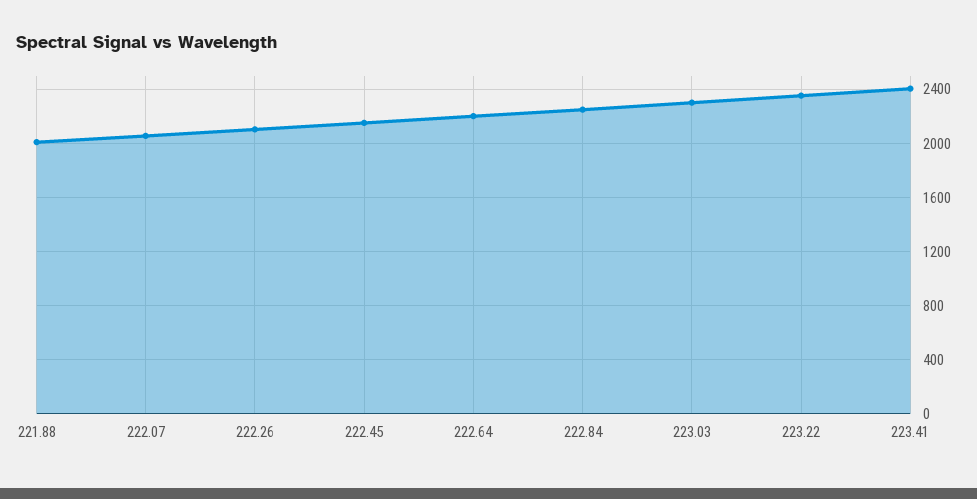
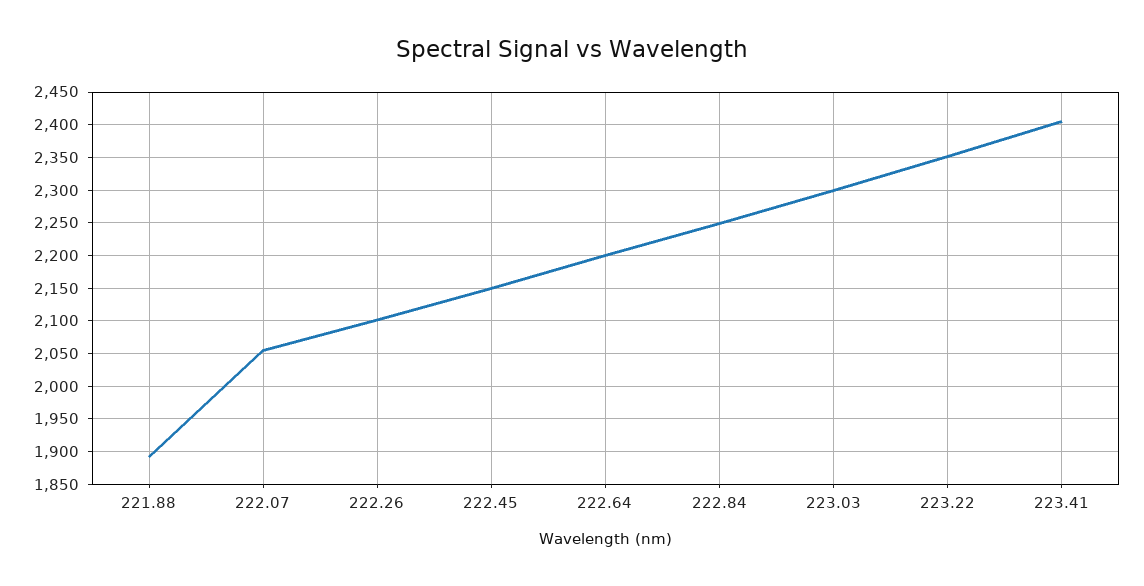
  {
-   "221.88": 2000,
+   "221.88": 1890,
    "222.07": 2060,
    "222.26": 2100,
    "222.45": 2150,
    "222.64": 2200,
    "222.84": 2250,
    "223.03": 2300,
    "223.22": 2350,
    "223.41": 2410
  }

